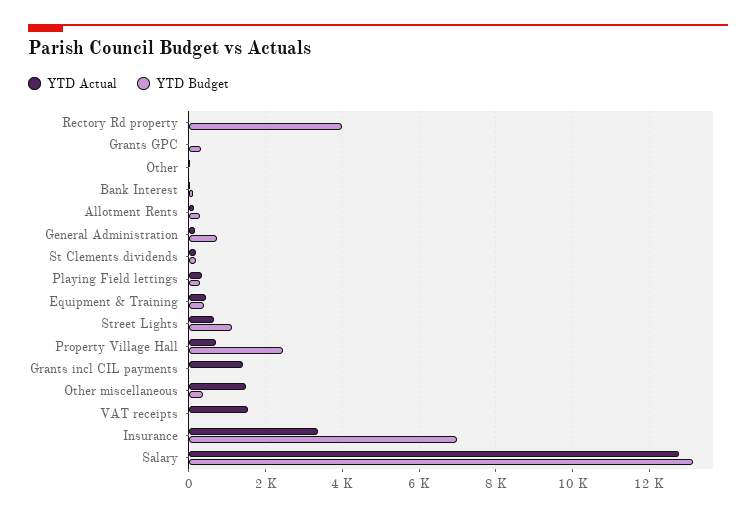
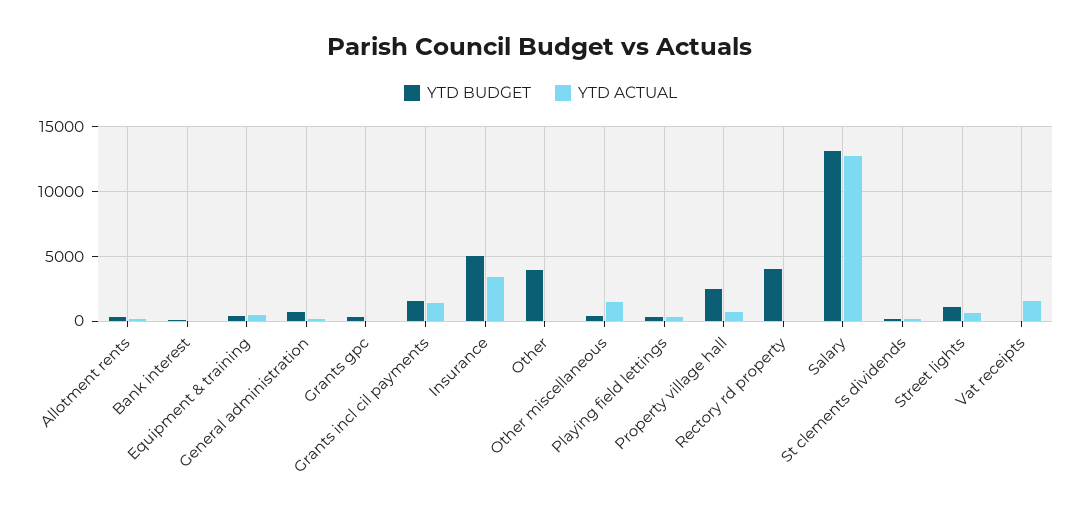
  {
    "YTD Actual": {
      "Rectory Rd property": 0,
      "Grants GPC": 0,
      "Other": 0,
      "Bank Interest": 0,
      "Allotment Rents": 200,
      "General Administration": 200,
      "St Clements dividends": 200,
      "Playing Field lettings": 400,
      "Equipment & Training": 400,
      "Street Lights": 600,
      "Property Village Hall": 800,
      "Grants incl CIL payments": 1400,
      "Other miscellaneous": 1400,
      "VAT receipts": 1600,
      "Insurance": 3400,
      "Salary": 12800
    },
    "YTD Budget": {
      "Rectory Rd property": 4000,
      "Grants GPC": 400,
-     "Other": 0,
+     "Other": 4000,
      "Bank Interest": 200,
      "Allotment Rents": 400,
      "General Administration": 800,
      "St Clements dividends": 200,
      "Playing Field lettings": 400,
      "Equipment & Training": 400,
      "Street Lights": 1200,
      "Property Village Hall": 2400,
-     "Grants incl CIL payments": 0,
+     "Grants incl CIL payments": 1500,
      "Other miscellaneous": 400,
      "VAT receipts": 0,
-     "Insurance": 7000,
+     "Insurance": 5000,
      "Salary": 13200
    }
  }

